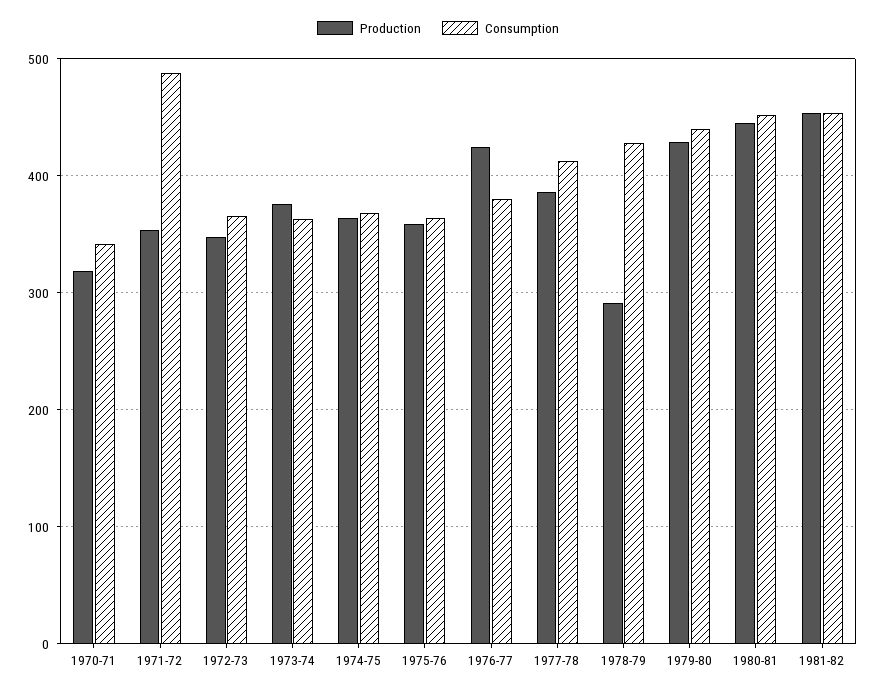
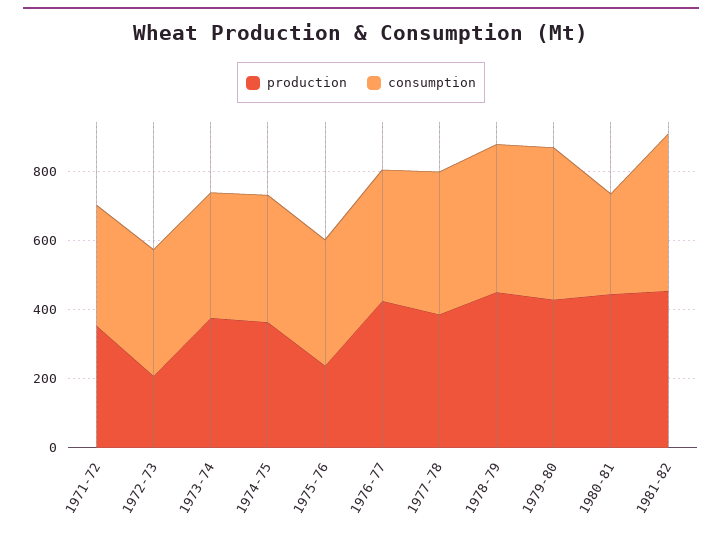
  {
    "Production": {
-     "1970-71": 320,
      "1971-72": 350,
-     "1972-73": 350,
+     "1972-73": 200,
      "1973-74": 380,
      "1974-75": 360,
-     "1975-76": 360,
+     "1975-76": 250,
      "1976-77": 430,
      "1977-78": 390,
-     "1978-79": 290,
+     "1978-79": 450,
      "1979-80": 430,
      "1980-81": 450,
      "1981-82": 450
    },
    "Consumption": {
-     "1970-71": 340,
-     "1971-72": 490,
+     "1971-72": 350,
      "1972-73": 370,
      "1973-74": 360,
      "1974-75": 370,
      "1975-76": 360,
      "1976-77": 380,
      "1977-78": 410,
      "1978-79": 430,
      "1979-80": 440,
-     "1980-81": 450,
+     "1980-81": 300,
      "1981-82": 450
    }
  }

